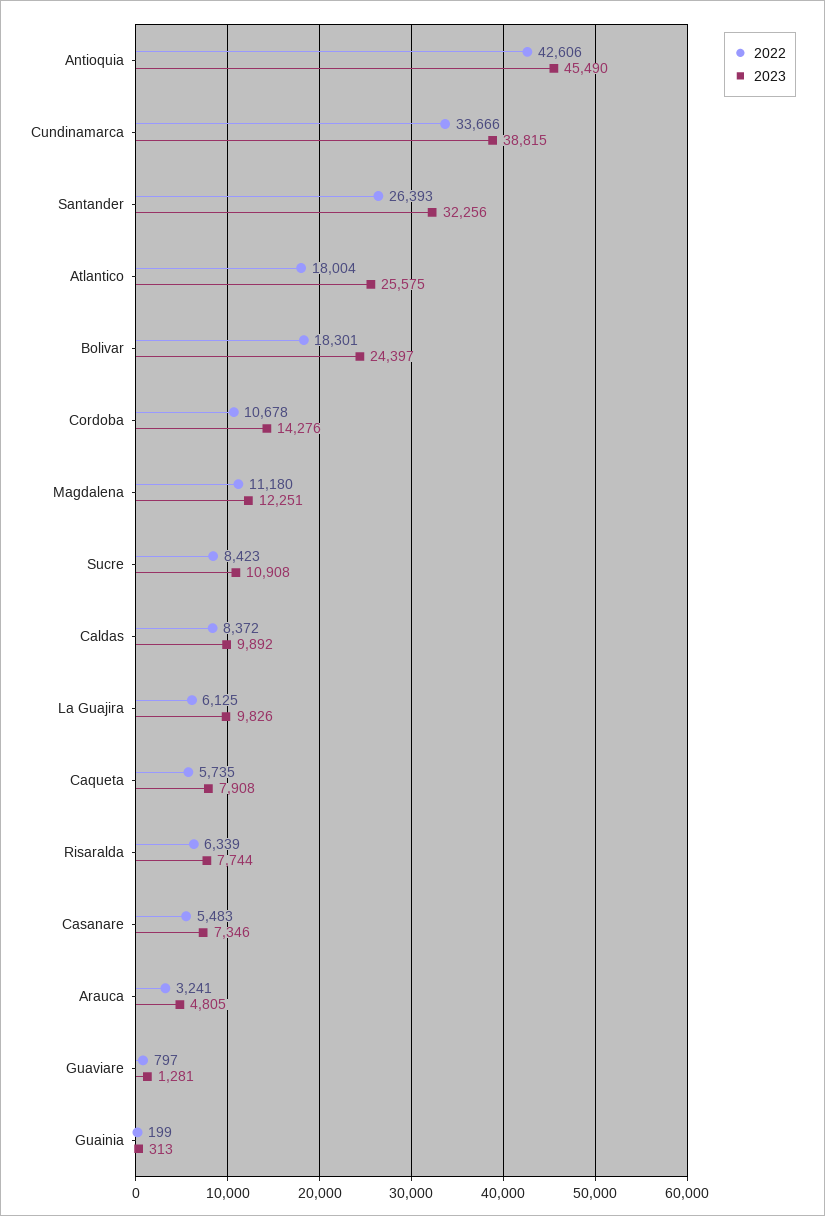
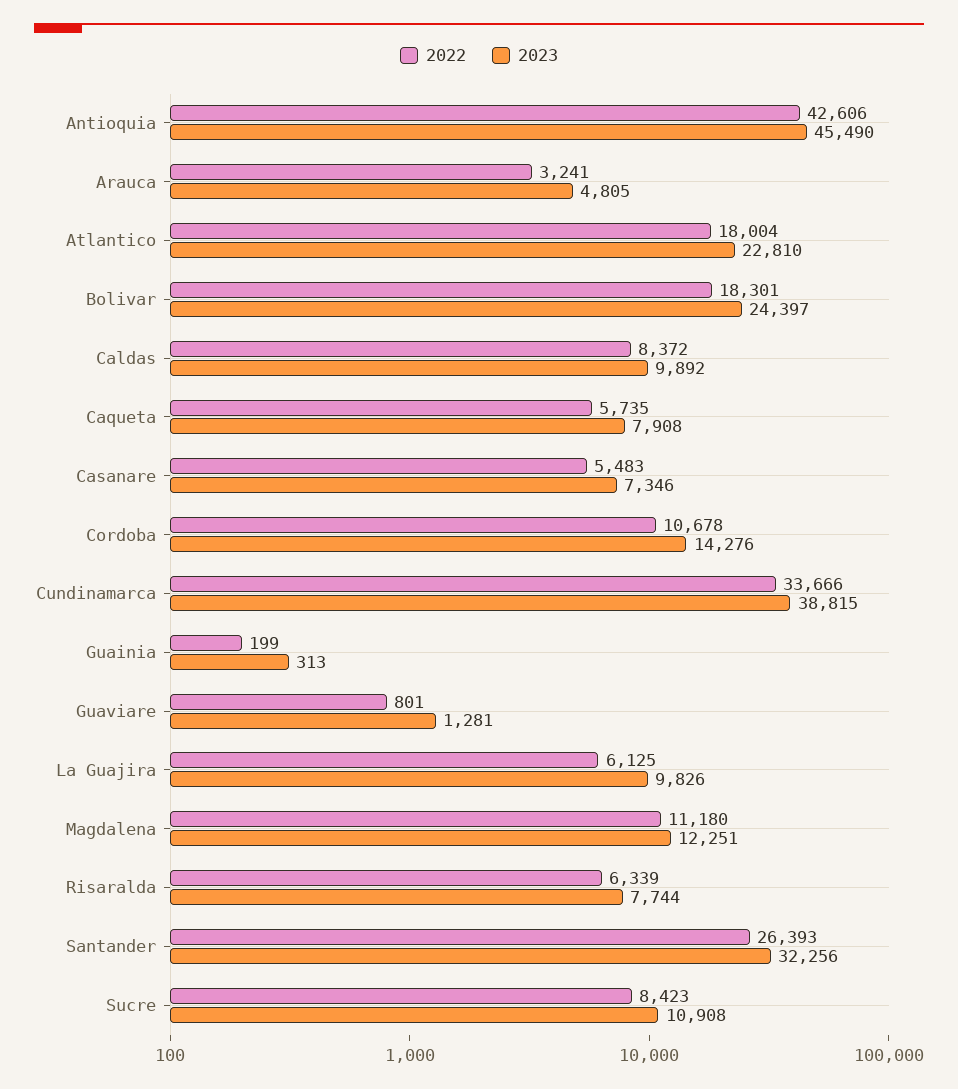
  {
    "2022": {
      "Antioquia": 42606,
      "Cundinamarca": 33666,
      "Santander": 26393,
      "Atlantico": 18004,
      "Bolivar": 18301,
      "Cordoba": 10678,
      "Magdalena": 11180,
      "Sucre": 8423,
      "Caldas": 8372,
      "La Guajira": 6125,
      "Caqueta": 5735,
      "Risaralda": 6339,
      "Casanare": 5483,
      "Arauca": 3241,
-     "Guaviare": 797,
+     "Guaviare": 801,
      "Guainia": 199
    },
    "2023": {
      "Antioquia": 45490,
      "Cundinamarca": 38815,
      "Santander": 32256,
-     "Atlantico": 25575,
+     "Atlantico": 22810,
      "Bolivar": 24397,
      "Cordoba": 14276,
      "Magdalena": 12251,
      "Sucre": 10908,
      "Caldas": 9892,
      "La Guajira": 9826,
      "Caqueta": 7908,
      "Risaralda": 7744,
      "Casanare": 7346,
      "Arauca": 4805,
      "Guaviare": 1281,
      "Guainia": 313
    }
  }

